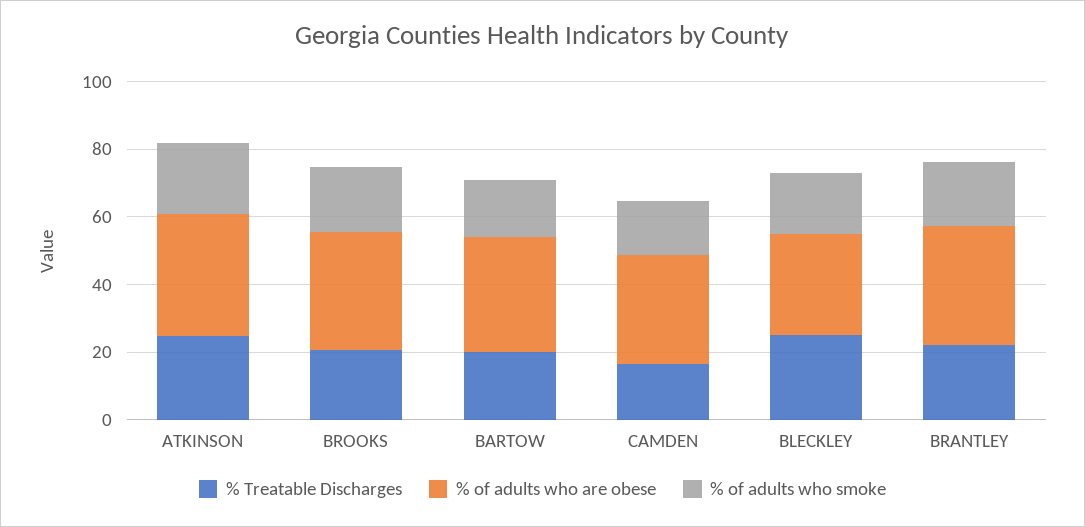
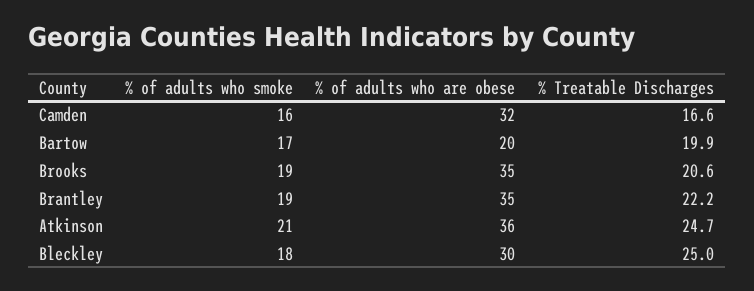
  {
    "% Treatable Discharges": {
      "ATKINSON": 24.7,
      "BROOKS": 20.6,
      "BARTOW": 19.9,
      "CAMDEN": 16.6,
      "BLECKLEY": 25,
      "BRANTLEY": 22.2
    },
    "% of adults who are obese": {
      "ATKINSON": 36,
      "BROOKS": 35,
-     "BARTOW": 35,
+     "BARTOW": 20,
      "CAMDEN": 32,
      "BLECKLEY": 30,
      "BRANTLEY": 35
    },
    "% of adults who smoke": {
      "ATKINSON": 21,
      "BROOKS": 19,
      "BARTOW": 17,
      "CAMDEN": 16,
      "BLECKLEY": 18,
      "BRANTLEY": 19
    }
  }

